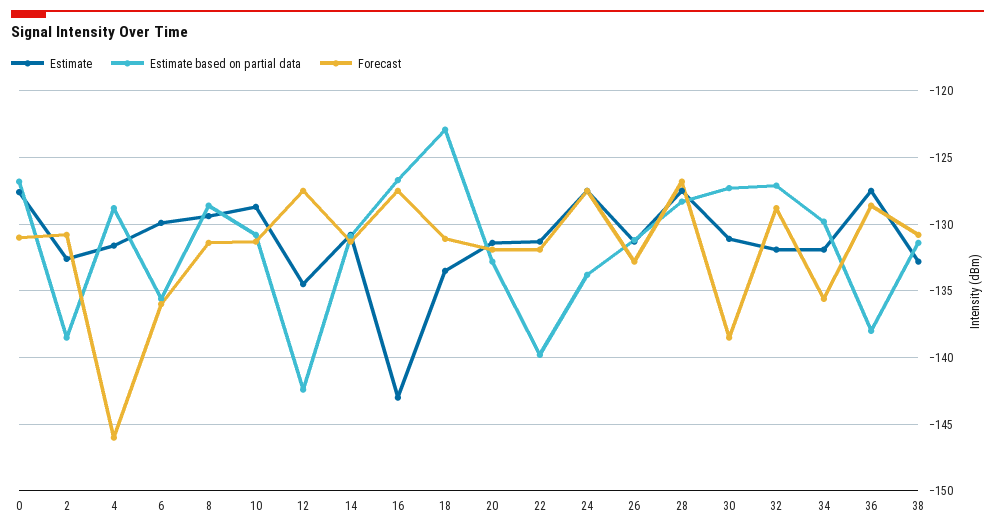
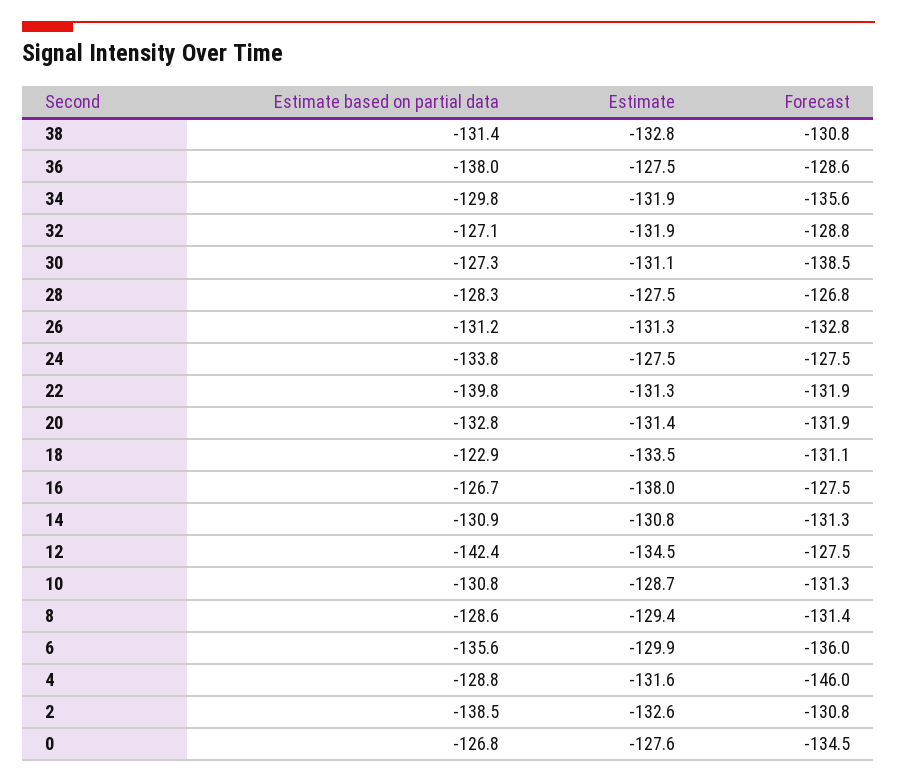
  {
    "Estimate": {
      "0": -127.6,
      "2": -132.6,
      "4": -131.6,
      "6": -129.9,
      "8": -129.4,
      "10": -128.7,
      "12": -134.5,
      "14": -130.8,
-     "16": -143,
+     "16": -138,
      "18": -133.5,
      "20": -131.4,
      "22": -131.3,
      "24": -127.5,
      "26": -131.3,
      "28": -127.5,
      "30": -131.1,
      "32": -131.9,
      "34": -131.9,
      "36": -127.5,
      "38": -132.8
    },
    "Estimate based on partial data": {
      "0": -126.8,
      "2": -138.5,
      "4": -128.8,
      "6": -135.6,
      "8": -128.6,
      "10": -130.8,
      "12": -142.4,
      "14": -130.9,
      "16": -126.7,
      "18": -122.9,
      "20": -132.8,
      "22": -139.8,
      "24": -133.8,
      "26": -131.2,
      "28": -128.3,
      "30": -127.3,
      "32": -127.1,
      "34": -129.8,
      "36": -138,
      "38": -131.4
    },
    "Forecast": {
-     "0": -131,
+     "0": -134.5,
      "2": -130.8,
      "4": -146,
      "6": -136,
      "8": -131.4,
      "10": -131.3,
      "12": -127.5,
      "14": -131.3,
      "16": -127.5,
      "18": -131.1,
      "20": -131.9,
      "22": -131.9,
      "24": -127.5,
      "26": -132.8,
      "28": -126.8,
      "30": -138.5,
      "32": -128.8,
      "34": -135.6,
      "36": -128.6,
      "38": -130.8
    }
  }

